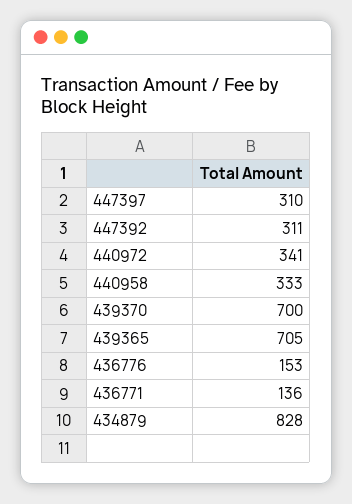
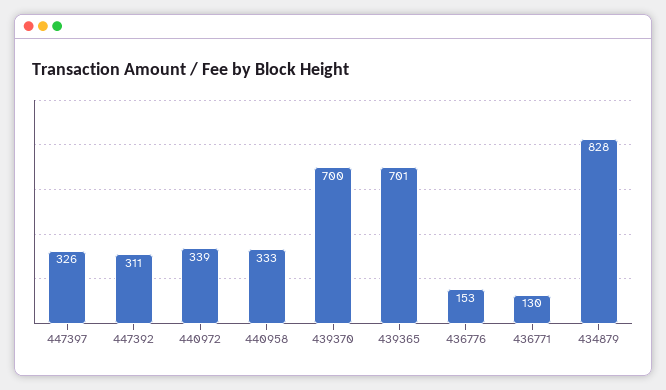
  {
-   "447397": 310,
+   "447397": 326,
    "447392": 311,
-   "440972": 341,
+   "440972": 339,
    "440958": 333,
    "439370": 700,
-   "439365": 705,
+   "439365": 701,
    "436776": 153,
-   "436771": 136,
+   "436771": 130,
    "434879": 828
  }

